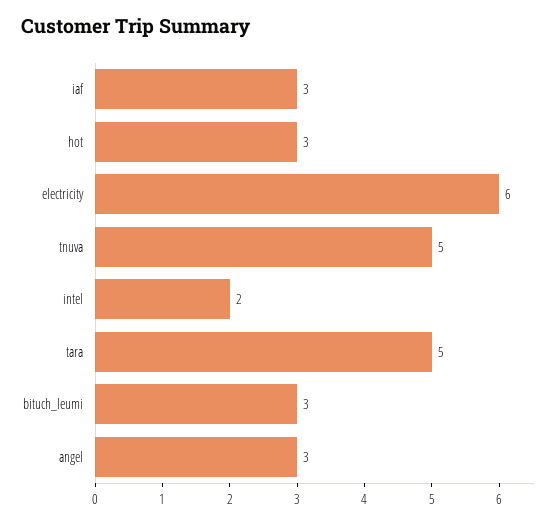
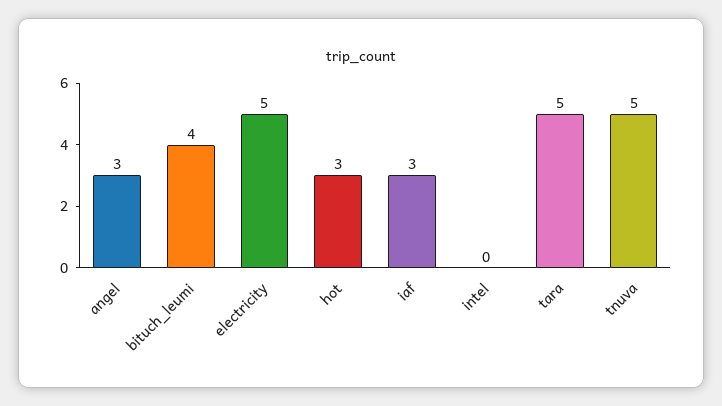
  {
    "iaf": 3,
    "hot": 3,
-   "electricity": 6,
+   "electricity": 5,
    "tnuva": 5,
-   "intel": 2,
+   "intel": 0,
    "tara": 5,
-   "bituch_leumi": 3,
+   "bituch_leumi": 4,
    "angel": 3
  }

